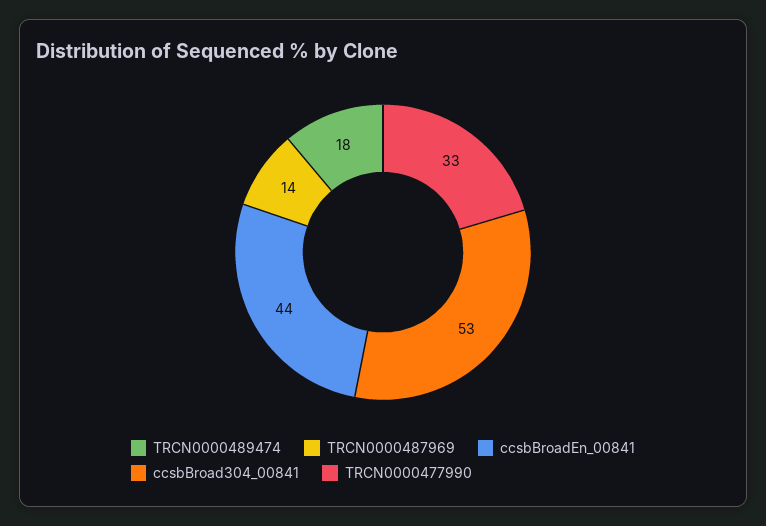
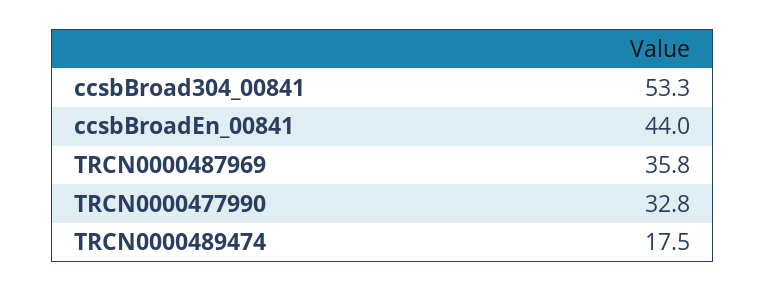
  {
    "TRCN0000489474": 17.5,
-   "TRCN0000487969": 14,
+   "TRCN0000487969": 35.8,
    "ccsbBroadEn_00841": 44,
    "ccsbBroad304_00841": 53.3,
    "TRCN0000477990": 32.8
  }

